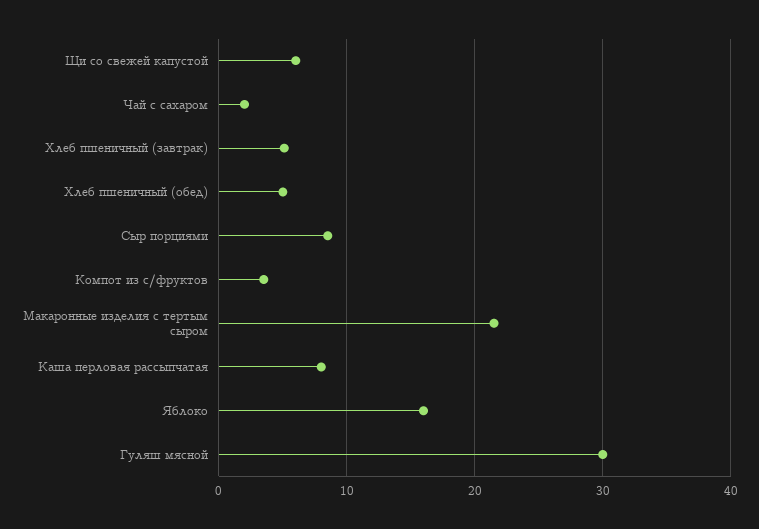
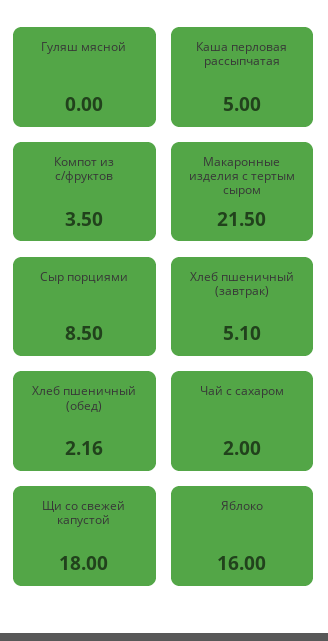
  {
-   "Щи со свежей капустой": 6,
+   "Щи со свежей капустой": 18,
    "Чай с сахаром": 2,
    "Хлеб пшеничный (завтрак)": 5.1,
-   "Хлеб пшеничный (обед)": 5,
+   "Хлеб пшеничный (обед)": 2.16,
    "Сыр порциями": 8.5,
    "Компот из с/фруктов": 3.5,
    "Макаронные изделия с тертым сыром": 21.5,
-   "Каша перловая рассыпчатая": 8,
+   "Каша перловая рассыпчатая": 5,
    "Яблоко": 16,
-   "Гуляш мясной": 30
+   "Гуляш мясной": 0
  }

